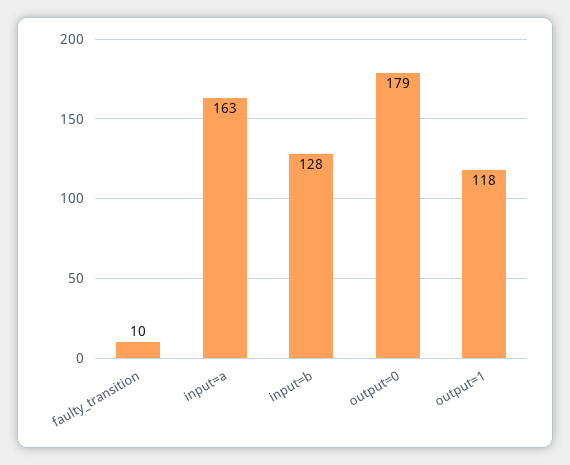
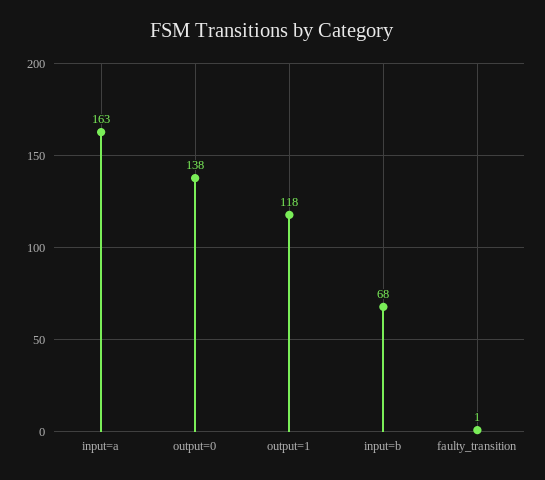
  {
-   "faulty_transition": 10,
+   "faulty_transition": 1,
    "input=a": 163,
-   "input=b": 128,
+   "input=b": 68,
-   "output=0": 179,
+   "output=0": 138,
    "output=1": 118
  }

